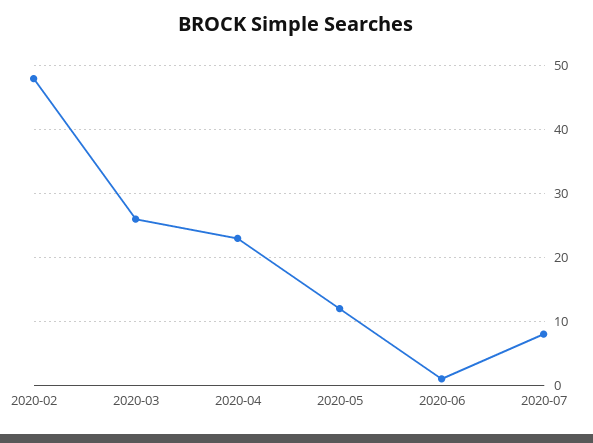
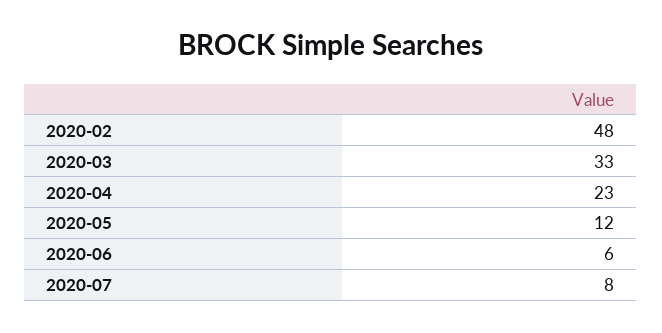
  {
    "2020-02": 48,
-   "2020-03": 26,
+   "2020-03": 33,
    "2020-04": 23,
    "2020-05": 12,
-   "2020-06": 1,
+   "2020-06": 6,
    "2020-07": 8
  }

